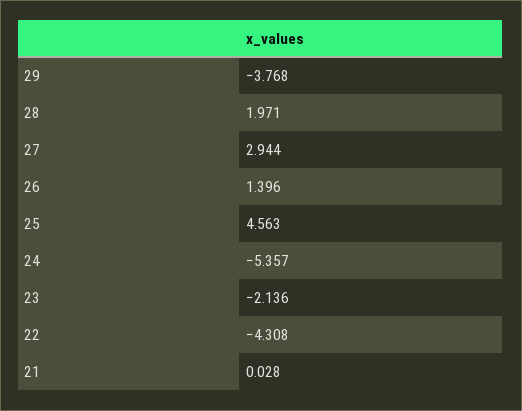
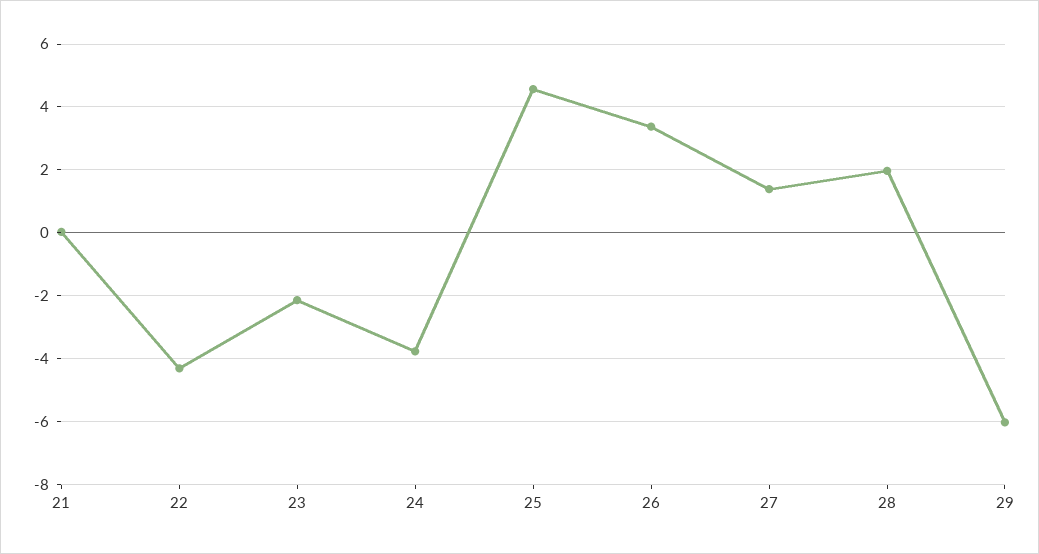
  {
-   "29": -3.768,
+   "29": -6,
    "28": 1.971,
-   "27": 2.944,
+   "27": 1.4,
-   "26": 1.396,
+   "26": 3.4,
    "25": 4.563,
-   "24": -5.357,
+   "24": -3.8,
    "23": -2.136,
    "22": -4.308,
    "21": 0.028
  }

